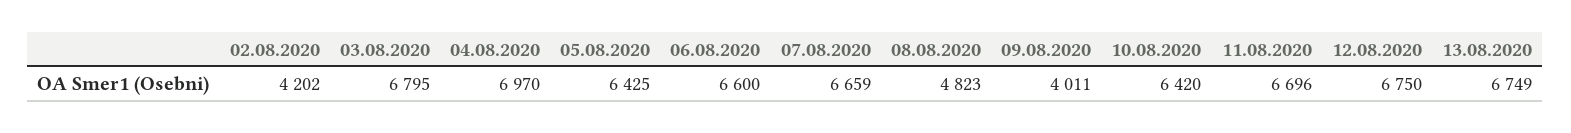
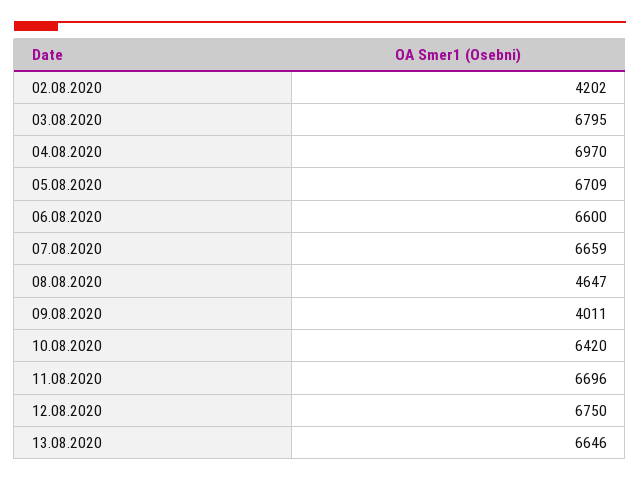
  {
    "02.08.2020": 4202,
    "03.08.2020": 6795,
    "04.08.2020": 6970,
-   "05.08.2020": 6425,
+   "05.08.2020": 6709,
    "06.08.2020": 6600,
    "07.08.2020": 6659,
-   "08.08.2020": 4823,
+   "08.08.2020": 4647,
    "09.08.2020": 4011,
    "10.08.2020": 6420,
    "11.08.2020": 6696,
    "12.08.2020": 6750,
-   "13.08.2020": 6749
+   "13.08.2020": 6646
  }

